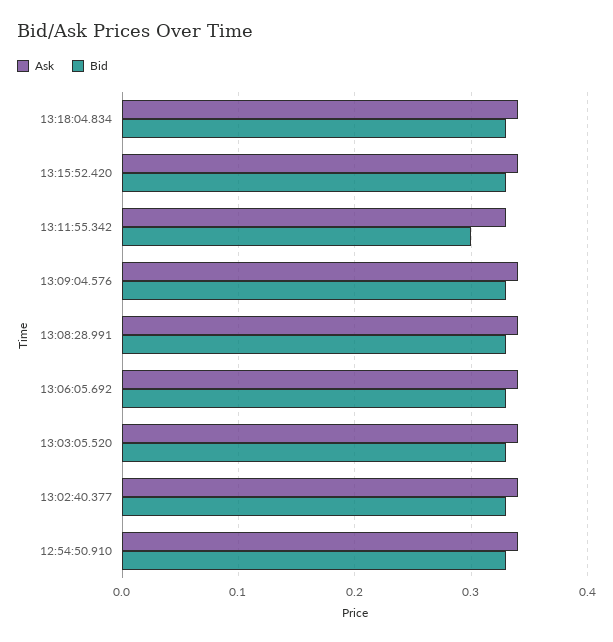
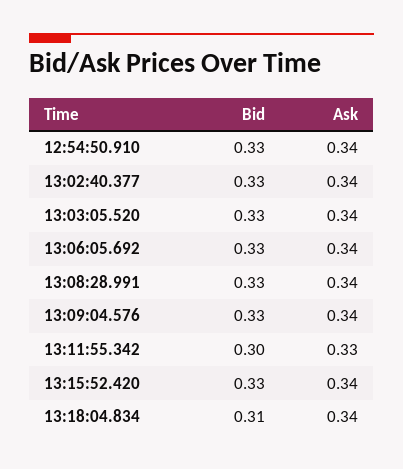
  {
    "Ask": {
      "13:18:04.834": 0.34,
      "13:15:52.420": 0.34,
      "13:11:55.342": 0.33,
      "13:09:04.576": 0.34,
      "13:08:28.991": 0.34,
      "13:06:05.692": 0.34,
      "13:03:05.520": 0.34,
      "13:02:40.377": 0.34,
      "12:54:50.910": 0.34
    },
    "Bid": {
-     "13:18:04.834": 0.33,
+     "13:18:04.834": 0.31,
      "13:15:52.420": 0.33,
      "13:11:55.342": 0.3,
      "13:09:04.576": 0.33,
      "13:08:28.991": 0.33,
      "13:06:05.692": 0.33,
      "13:03:05.520": 0.33,
      "13:02:40.377": 0.33,
      "12:54:50.910": 0.33
    }
  }

